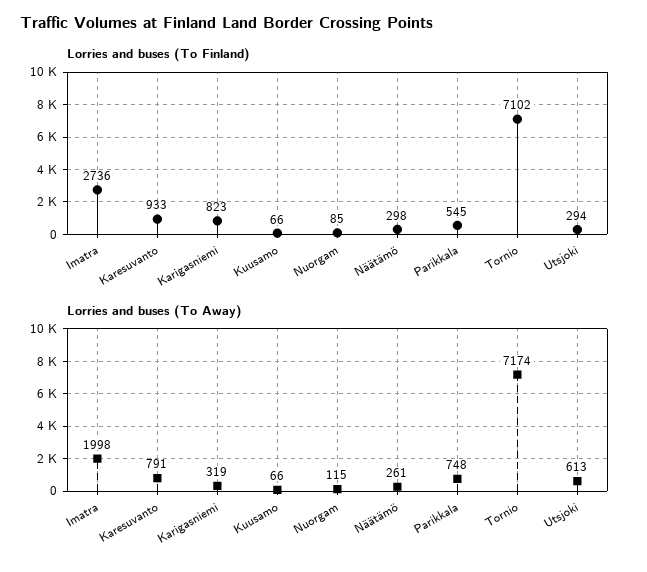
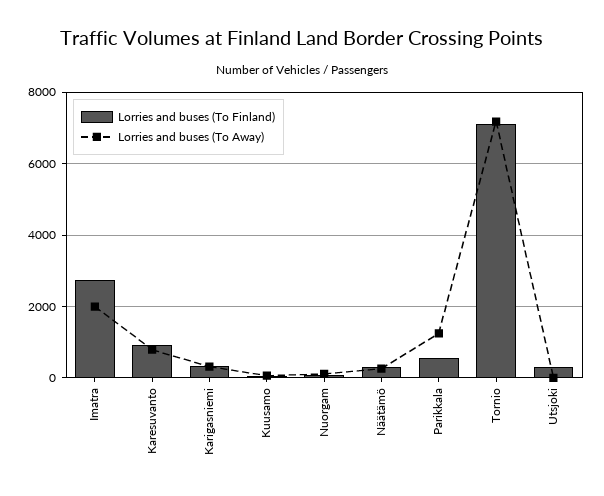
  {
    "Lorries and buses (To Finland)": {
      "Imatra": 2736,
      "Karesuvanto": 933,
-     "Karigasniemi": 823,
+     "Karigasniemi": 400,
      "Kuusamo": 66,
      "Nuorgam": 85,
      "Näätämö": 298,
      "Parikkala": 545,
      "Tornio": 7102,
      "Utsjoki": 294
    },
    "Lorries and buses (To Away)": {
      "Imatra": 1998,
      "Karesuvanto": 791,
      "Karigasniemi": 319,
      "Kuusamo": 66,
      "Nuorgam": 115,
      "Näätämö": 261,
-     "Parikkala": 748,
+     "Parikkala": 1200,
      "Tornio": 7174,
-     "Utsjoki": 613
+     "Utsjoki": 0
    }
  }

